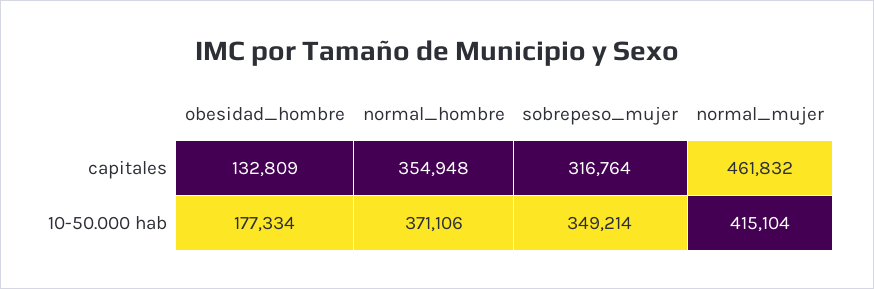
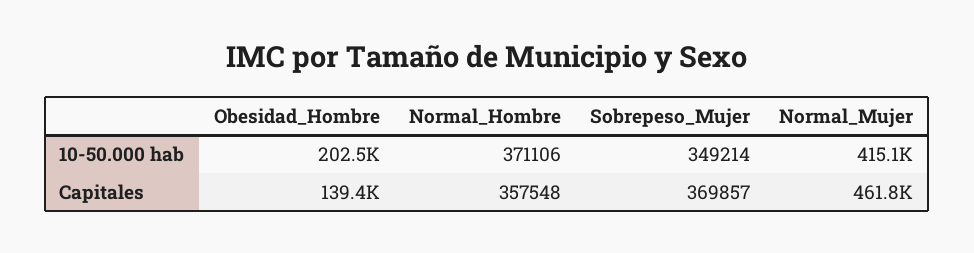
  {
    "obesidad_hombre": {
-     "capitales": 132809,
+     "capitales": 139400,
-     "10-50.000 hab": 177334
+     "10-50.000 hab": 202500
    },
    "normal_hombre": {
-     "capitales": 354948,
+     "capitales": 357548,
      "10-50.000 hab": 371106
    },
    "sobrepeso_mujer": {
-     "capitales": 316764,
+     "capitales": 369857,
      "10-50.000 hab": 349214
    },
    "normal_mujer": {
      "capitales": 461832,
      "10-50.000 hab": 415104
    }
  }

